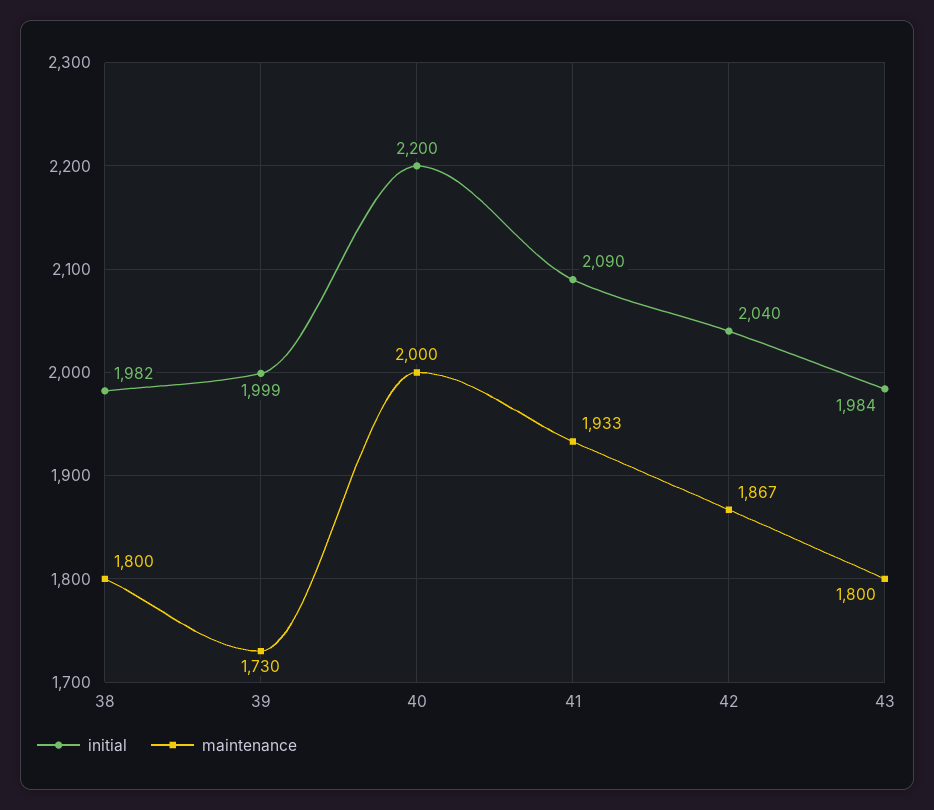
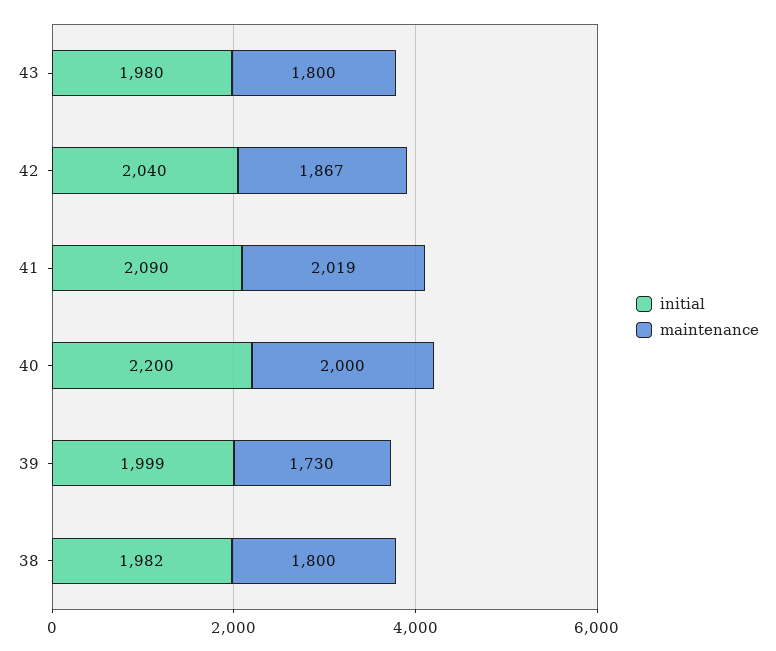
  {
    "initial": {
      "38": 1982,
      "39": 1999,
      "40": 2200,
      "41": 2090,
      "42": 2040,
-     "43": 1984
+     "43": 1980
    },
    "maintenance": {
      "38": 1800,
      "39": 1730,
      "40": 2000,
-     "41": 1933,
+     "41": 2019,
      "42": 1867,
      "43": 1800
    }
  }

